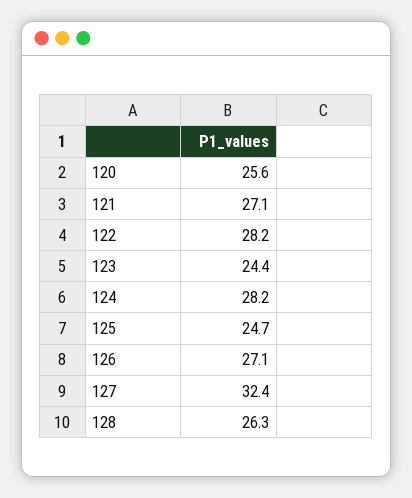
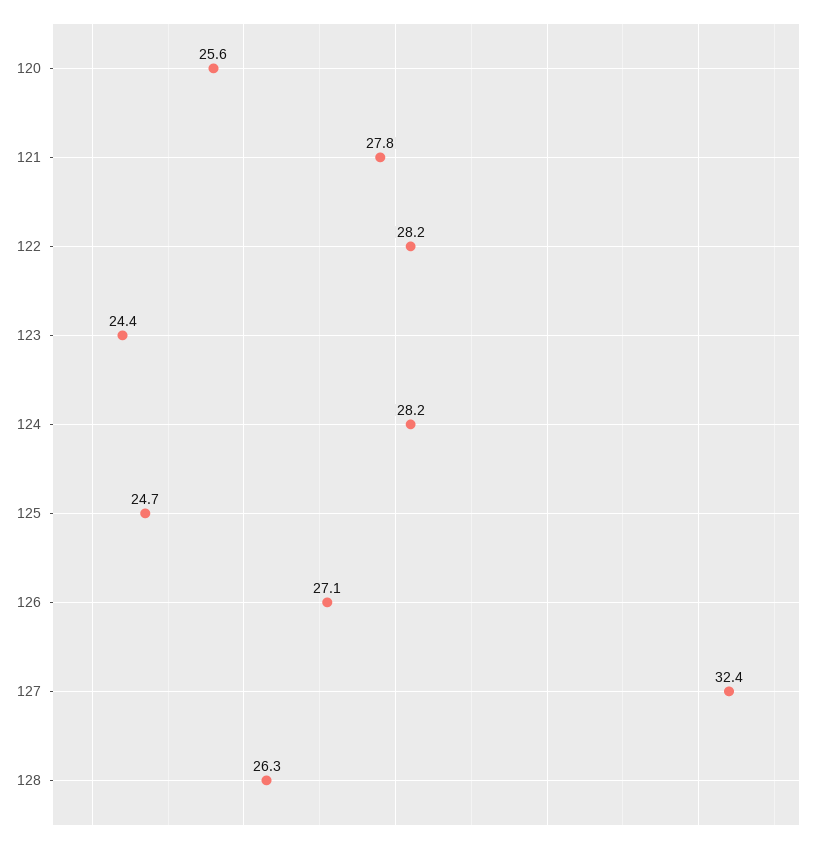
  {
    "120": 25.6,
-   "121": 27.1,
+   "121": 27.8,
    "122": 28.2,
    "123": 24.4,
    "124": 28.2,
    "125": 24.7,
    "126": 27.1,
    "127": 32.4,
    "128": 26.3
  }

